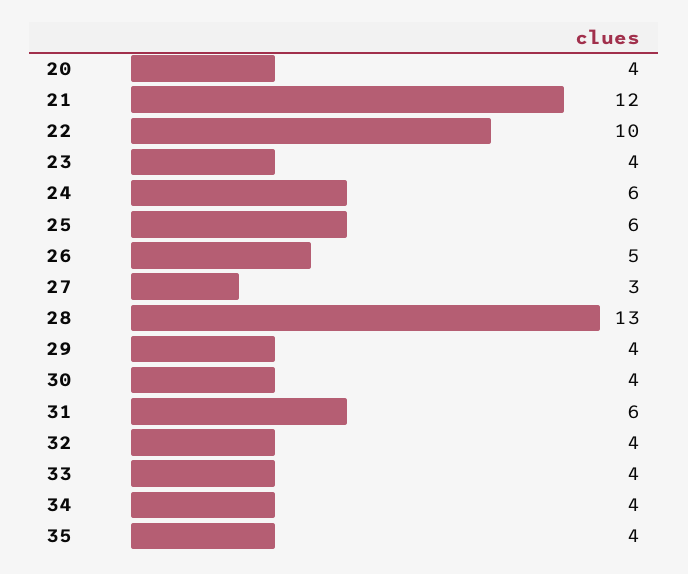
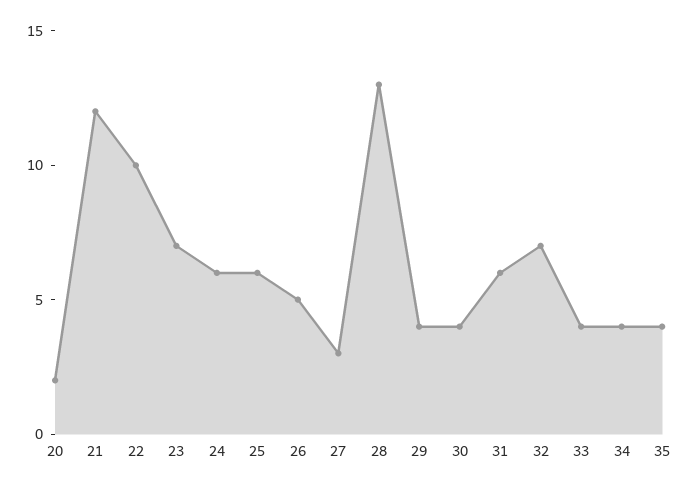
  {
-   "20": 4,
+   "20": 2,
    "21": 12,
    "22": 10,
-   "23": 4,
+   "23": 7,
    "24": 6,
    "25": 6,
    "26": 5,
    "27": 3,
    "28": 13,
    "29": 4,
    "30": 4,
    "31": 6,
-   "32": 4,
+   "32": 7,
    "33": 4,
    "34": 4,
    "35": 4
  }

